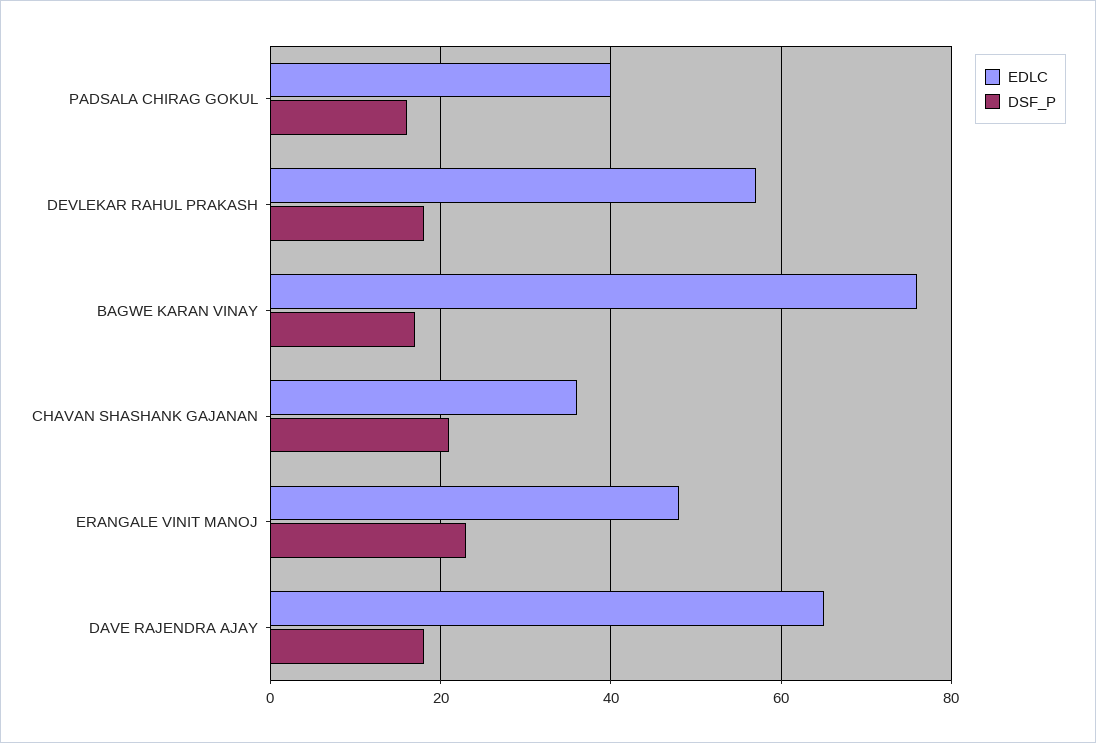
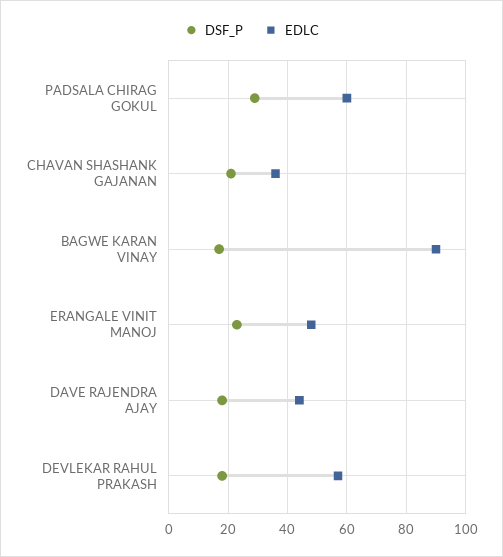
  {
    "EDLC": {
-     "PADSALA CHIRAG GOKUL": 40,
+     "PADSALA CHIRAG GOKUL": 60,
      "DEVLEKAR RAHUL PRAKASH": 55,
-     "BAGWE KARAN VINAY": 75,
+     "BAGWE KARAN VINAY": 90,
      "CHAVAN SHASHANK GAJANAN": 35,
      "ERANGALE VINIT MANOJ": 50,
-     "DAVE RAJENDRA AJAY": 65
+     "DAVE RAJENDRA AJAY": 45
    },
    "DSF_P": {
-     "PADSALA CHIRAG GOKUL": 15,
+     "PADSALA CHIRAG GOKUL": 30,
      "DEVLEKAR RAHUL PRAKASH": 20,
      "BAGWE KARAN VINAY": 15,
      "CHAVAN SHASHANK GAJANAN": 20,
      "ERANGALE VINIT MANOJ": 25,
      "DAVE RAJENDRA AJAY": 20
    }
  }

